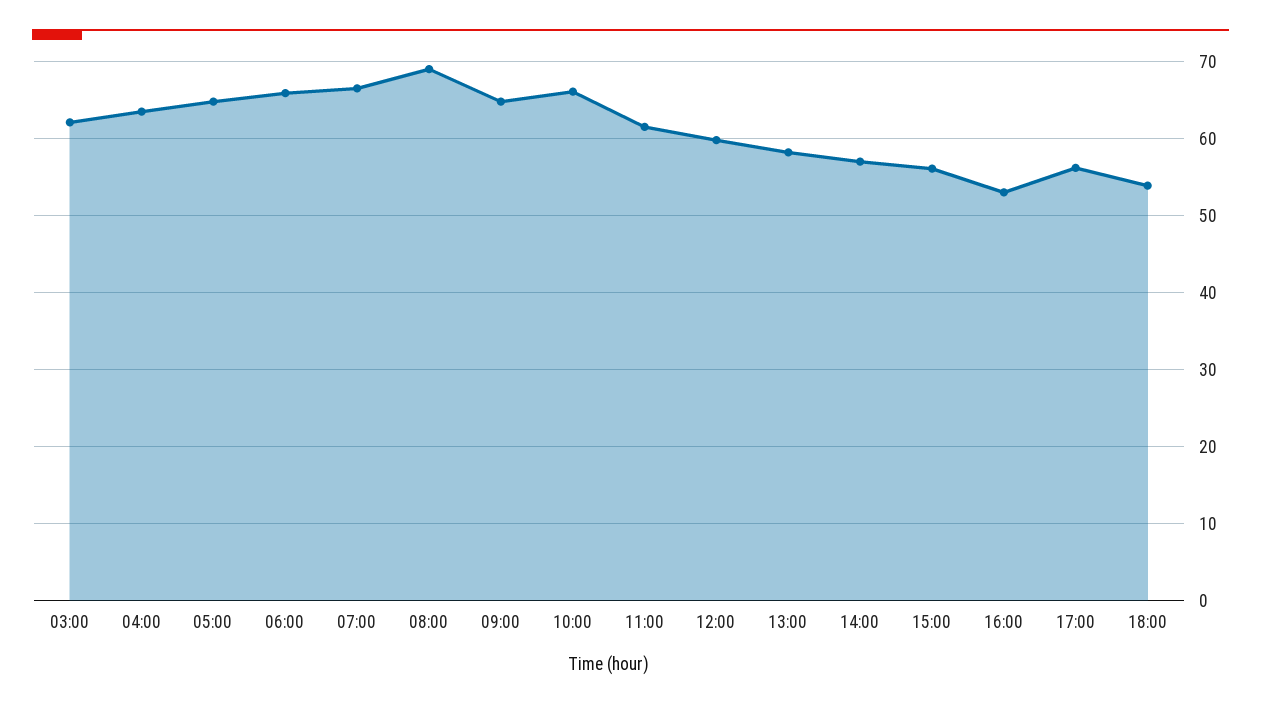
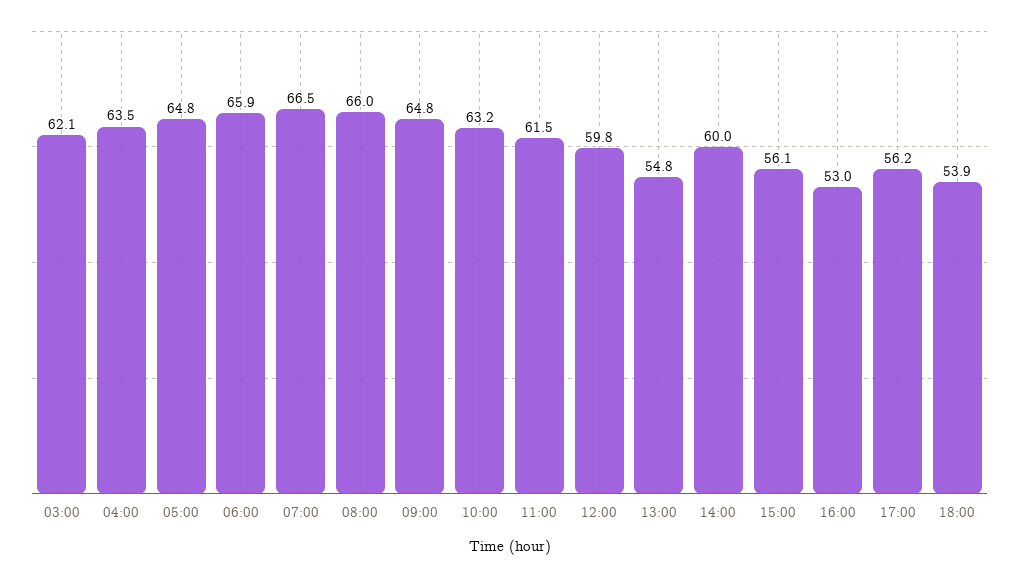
  {
    "03:00": 62.1,
    "04:00": 63.5,
    "05:00": 64.8,
    "06:00": 65.9,
    "07:00": 66.5,
-   "08:00": 69,
+   "08:00": 66,
    "09:00": 64.8,
-   "10:00": 66,
+   "10:00": 63.2,
    "11:00": 61.5,
    "12:00": 59.8,
-   "13:00": 58,
+   "13:00": 54.8,
-   "14:00": 57,
+   "14:00": 60,
    "15:00": 56.1,
    "16:00": 53,
    "17:00": 56.2,
    "18:00": 53.9
  }

